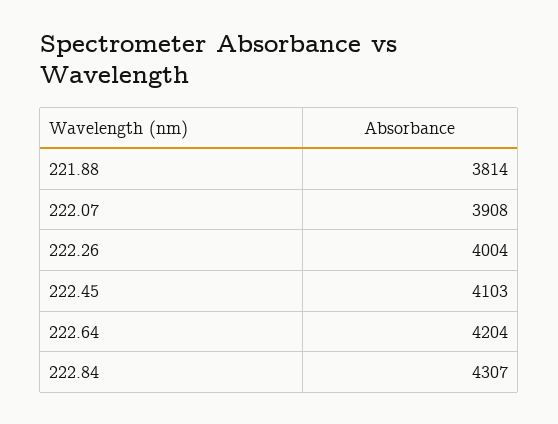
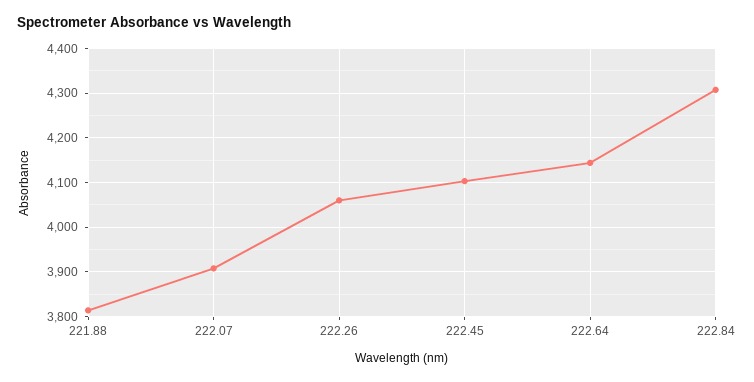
  {
    "221.88": 3814,
    "222.07": 3908,
-   "222.26": 4004,
+   "222.26": 4060,
    "222.45": 4103,
-   "222.64": 4204,
+   "222.64": 4140,
    "222.84": 4307
  }

